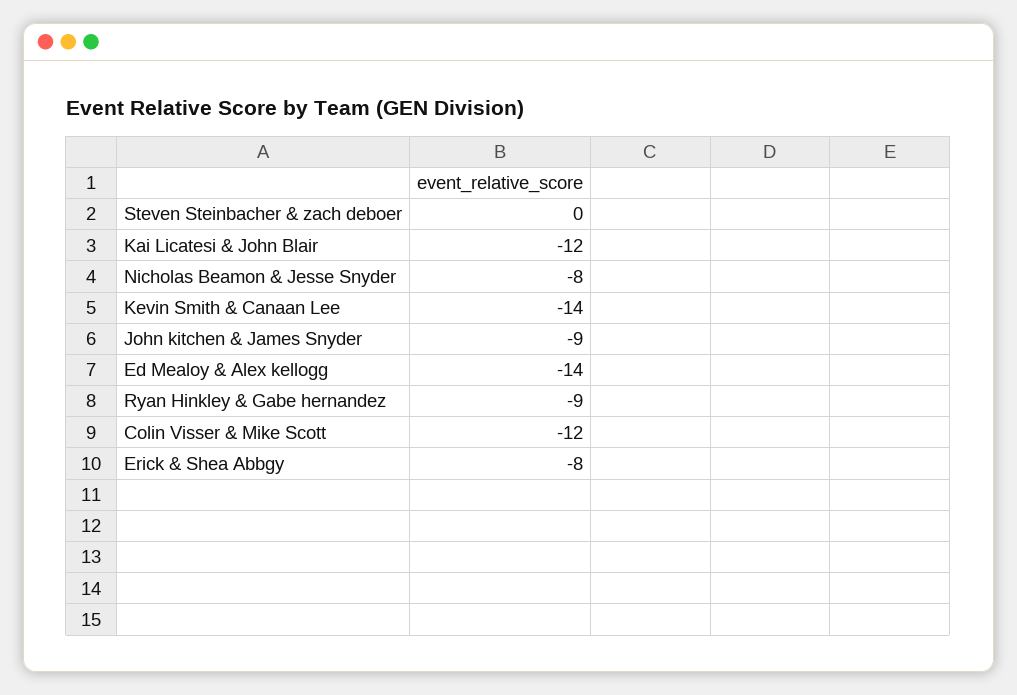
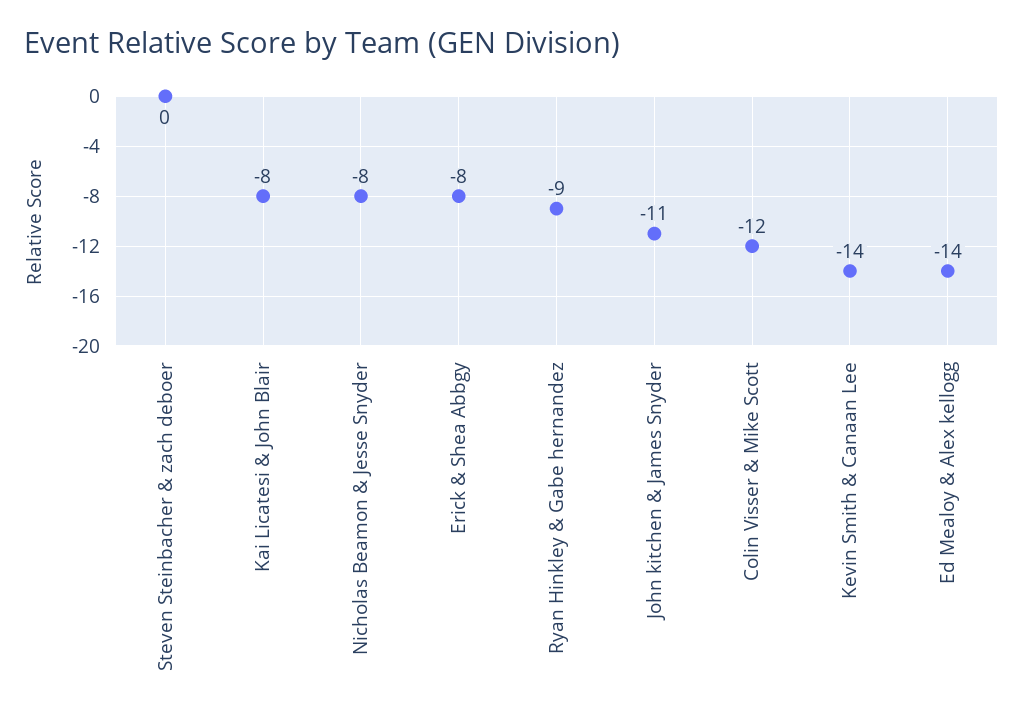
  {
    "Steven Steinbacher & zach deboer": 0,
-   "Kai Licatesi & John Blair": -12,
+   "Kai Licatesi & John Blair": -8,
    "Nicholas Beamon & Jesse Snyder": -8,
    "Kevin Smith & Canaan Lee": -14,
-   "John kitchen & James Snyder": -9,
+   "John kitchen & James Snyder": -11,
    "Ed Mealoy & Alex kellogg": -14,
    "Ryan Hinkley & Gabe hernandez": -9,
    "Colin Visser & Mike Scott": -12,
    "Erick & Shea Abbgy": -8
  }

